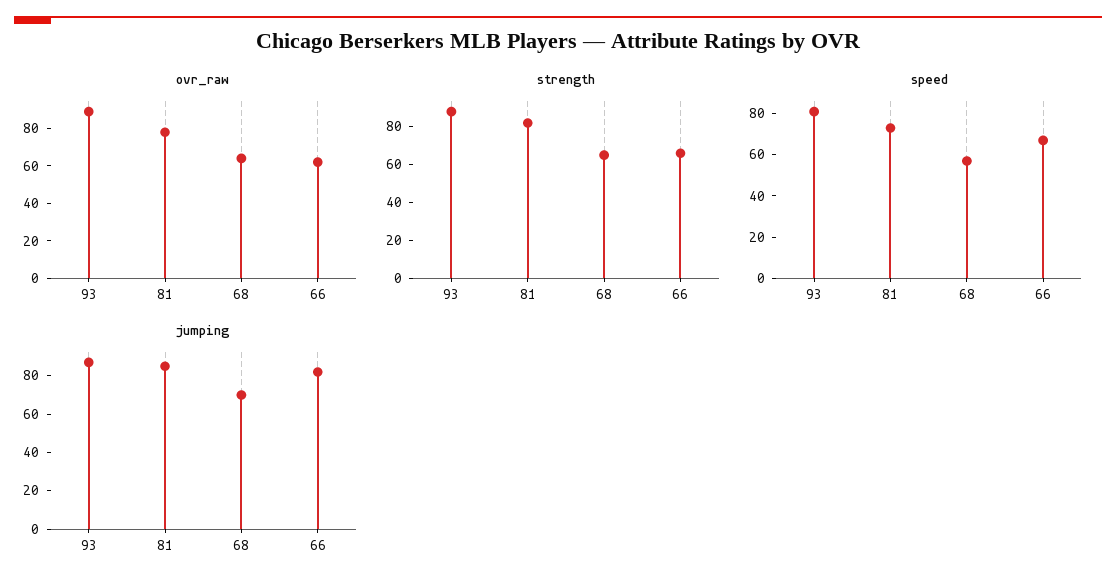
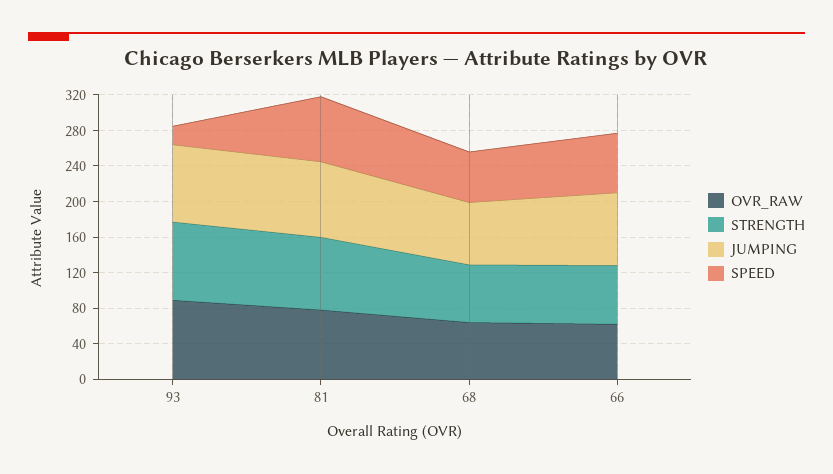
  {
    "ovr_raw": {
      "93": 90,
      "81": 80,
      "68": 65,
      "66": 60
    },
    "strength": {
      "93": 90,
      "81": 80,
      "68": 65,
      "66": 65
    },
    "speed": {
-     "93": 80,
+     "93": 20,
      "81": 75,
      "68": 55,
      "66": 65
    },
    "jumping": {
      "93": 85,
      "81": 85,
      "68": 70,
      "66": 80
    }
  }

